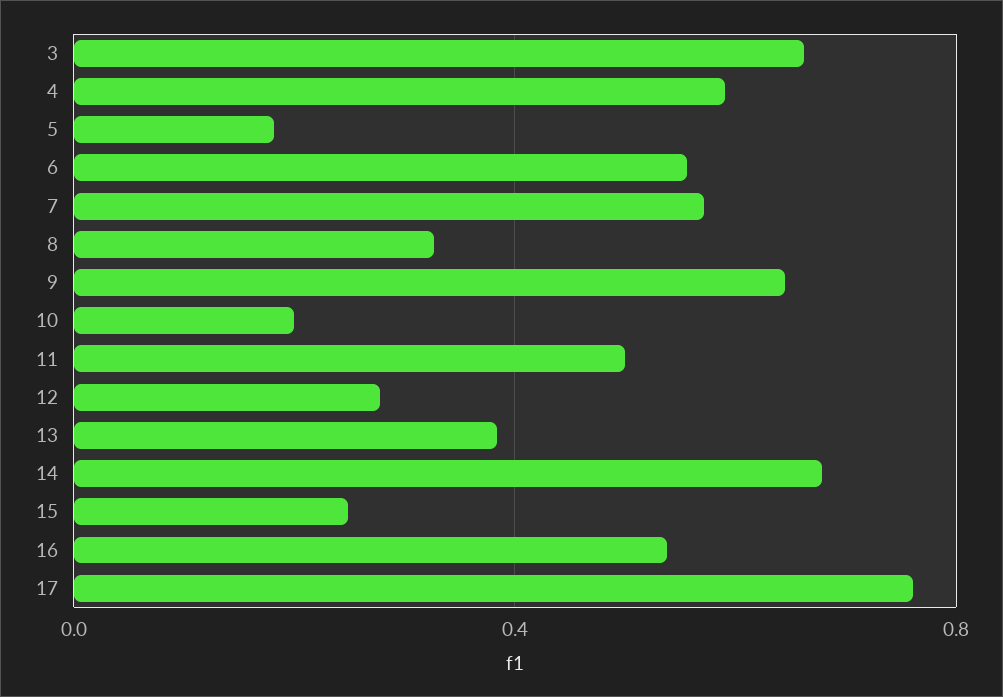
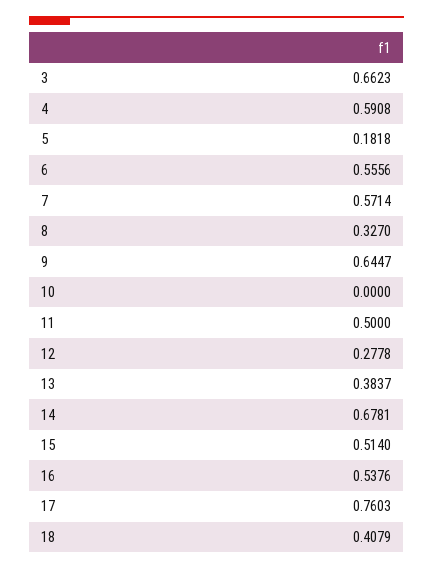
  {
    "3": 0.6623,
    "4": 0.5908,
    "5": 0.1818,
    "6": 0.5556,
    "7": 0.5714,
    "8": 0.327,
    "9": 0.6447,
-   "10": 0.2,
+   "10": 0,
    "11": 0.5,
    "12": 0.2778,
    "13": 0.3837,
    "14": 0.6781,
-   "15": 0.25,
+   "15": 0.514,
    "16": 0.5376,
-   "17": 0.7603
+   "17": 0.7603,
+   "18": 0.4079
  }

